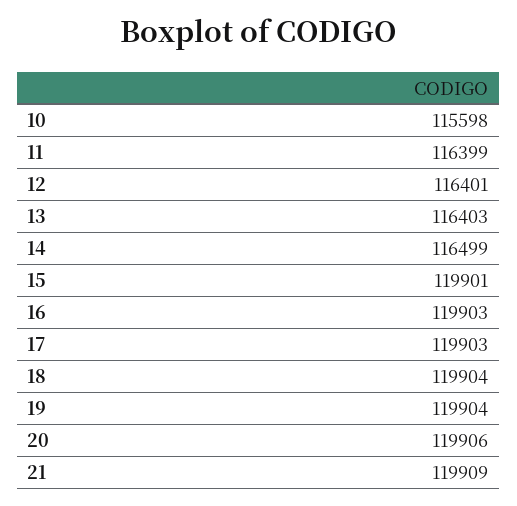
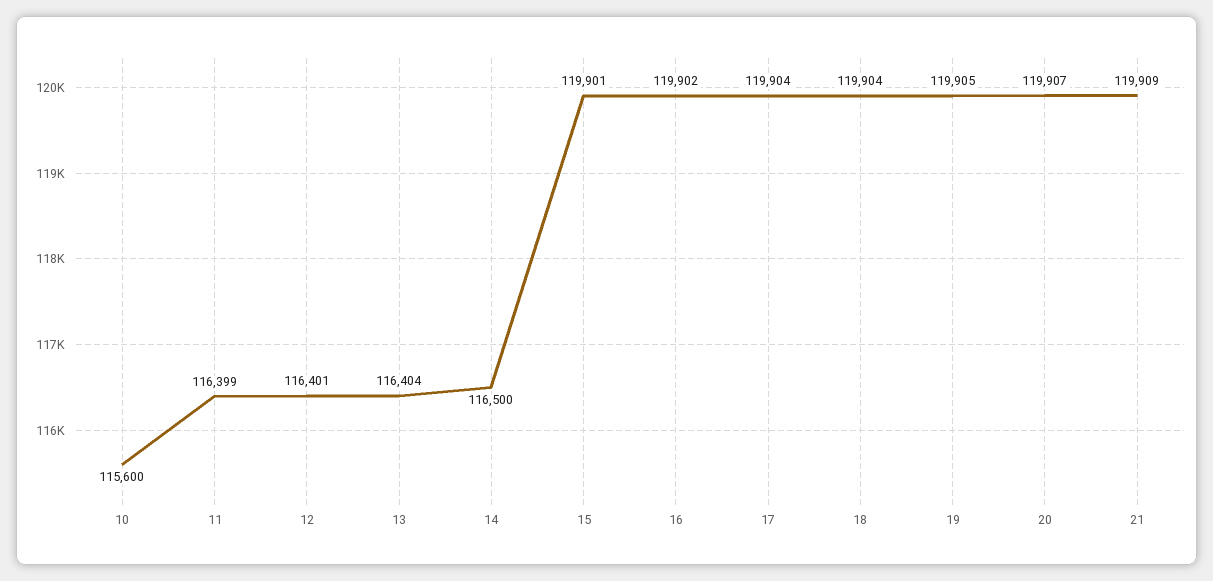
  {
-   "10": 115598,
+   "10": 115600,
    "11": 116399,
    "12": 116401,
-   "13": 116403,
+   "13": 116404,
-   "14": 116499,
+   "14": 116500,
    "15": 119901,
-   "16": 119903,
+   "16": 119902,
-   "17": 119903,
+   "17": 119904,
    "18": 119904,
-   "19": 119904,
+   "19": 119905,
-   "20": 119906,
+   "20": 119907,
    "21": 119909
  }

